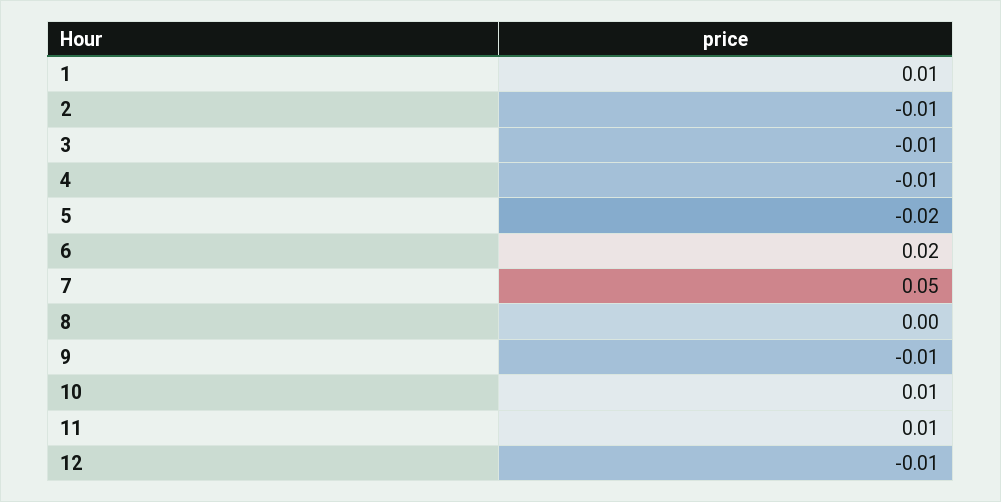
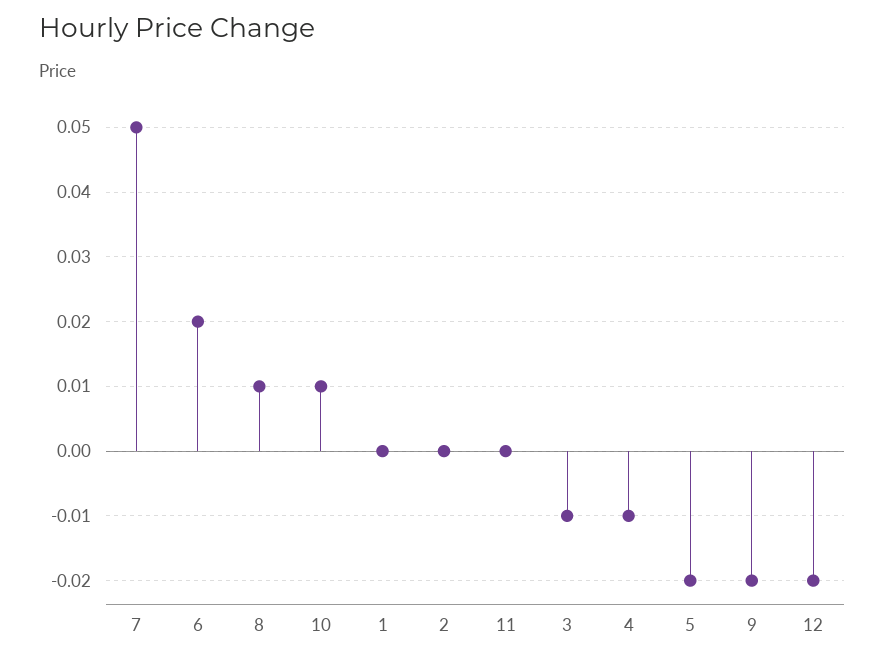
  {
-   "1": 0.01,
+   "1": 0,
-   "2": -0.01,
+   "2": 0,
    "3": -0.01,
    "4": -0.01,
    "5": -0.02,
    "6": 0.02,
    "7": 0.05,
-   "8": 0,
+   "8": 0.01,
-   "9": -0.01,
+   "9": -0.02,
    "10": 0.01,
-   "11": 0.01,
+   "11": 0,
-   "12": -0.01
+   "12": -0.02
  }

